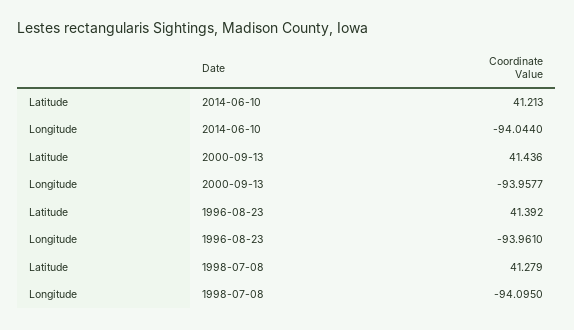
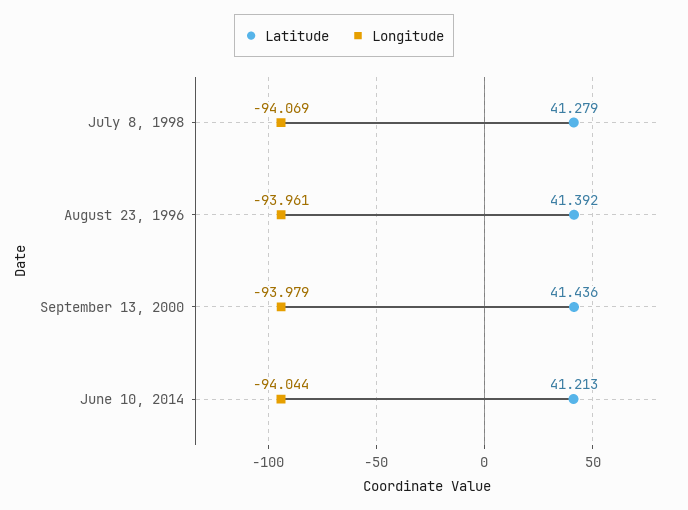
  {
    "Latitude": {
      "2014-06-10": 41.213,
      "2000-09-13": 41.436,
      "1996-08-23": 41.392,
      "1998-07-08": 41.279
    },
    "Longitude": {
      "2014-06-10": -94.044,
-     "2000-09-13": -93.9577,
+     "2000-09-13": -93.979,
      "1996-08-23": -93.961,
-     "1998-07-08": -94.095
+     "1998-07-08": -94.069
    }
  }

